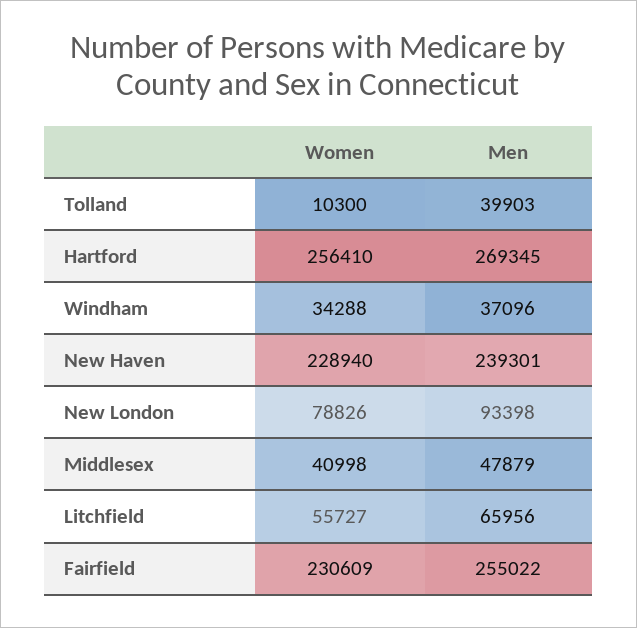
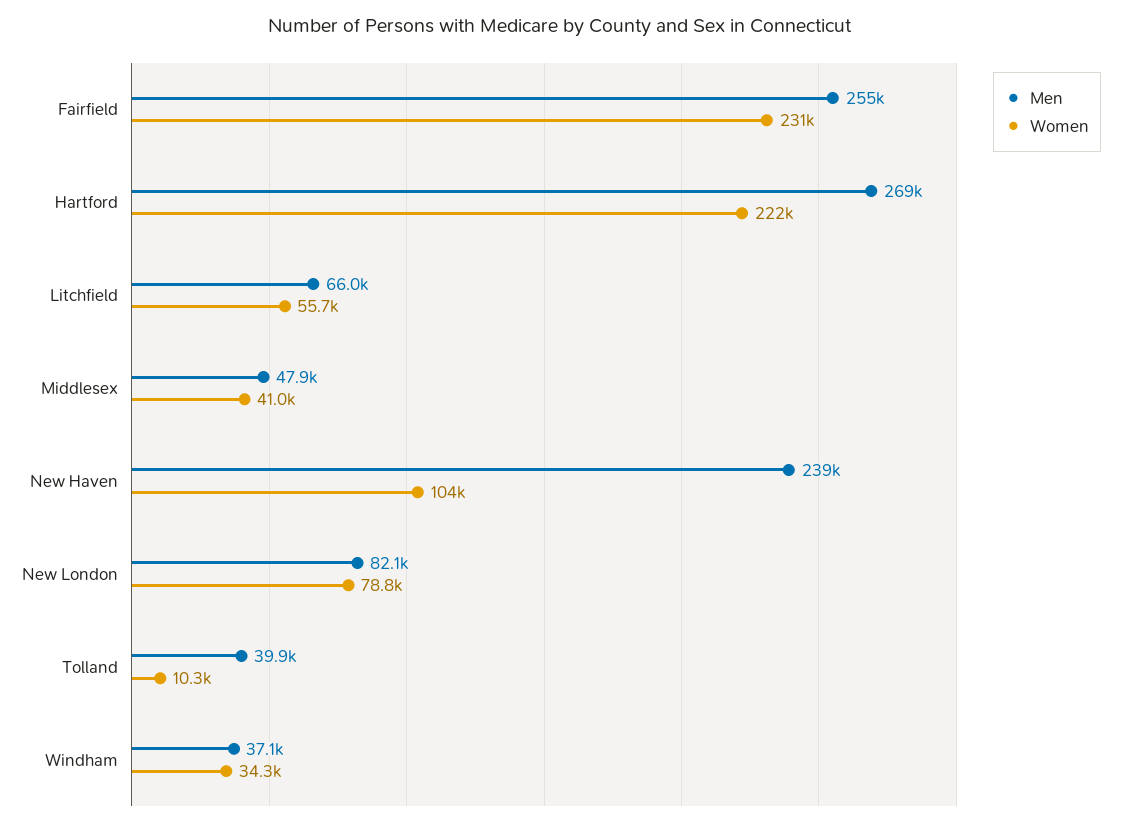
  {
    "Women": {
      "Tolland": 10300,
-     "Hartford": 256410,
+     "Hartford": 222000,
      "Windham": 34288,
-     "New Haven": 228940,
+     "New Haven": 104000,
      "New London": 78826,
      "Middlesex": 40998,
      "Litchfield": 55727,
      "Fairfield": 230609
    },
    "Men": {
      "Tolland": 39903,
      "Hartford": 269345,
      "Windham": 37096,
      "New Haven": 239301,
-     "New London": 93398,
+     "New London": 82100,
      "Middlesex": 47879,
      "Litchfield": 65956,
      "Fairfield": 255022
    }
  }

